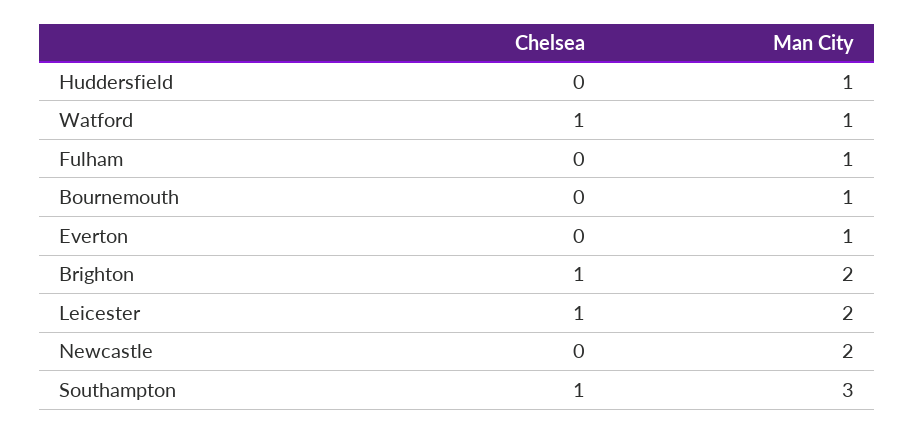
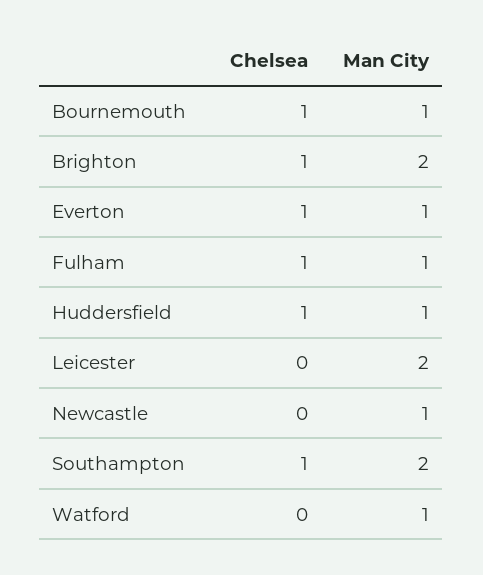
  {
    "Chelsea": {
-     "Huddersfield": 0,
+     "Huddersfield": 1,
-     "Watford": 1,
+     "Watford": 0,
-     "Fulham": 0,
+     "Fulham": 1,
-     "Bournemouth": 0,
+     "Bournemouth": 1,
-     "Everton": 0,
+     "Everton": 1,
      "Brighton": 1,
-     "Leicester": 1,
+     "Leicester": 0,
      "Newcastle": 0,
      "Southampton": 1
    },
    "Man City": {
      "Huddersfield": 1,
      "Watford": 1,
      "Fulham": 1,
      "Bournemouth": 1,
      "Everton": 1,
      "Brighton": 2,
      "Leicester": 2,
-     "Newcastle": 2,
+     "Newcastle": 1,
-     "Southampton": 3
+     "Southampton": 2
    }
  }

